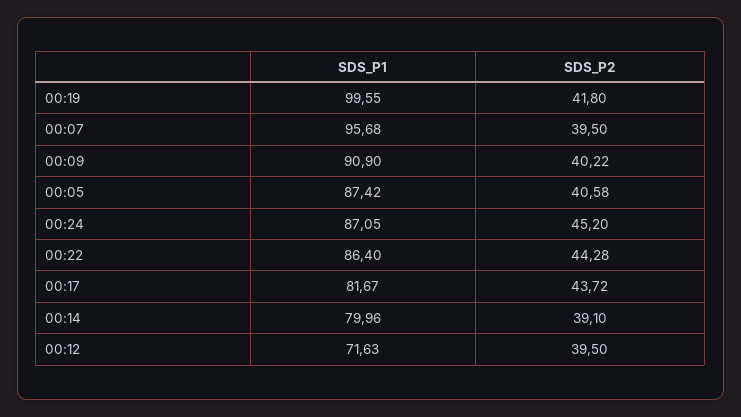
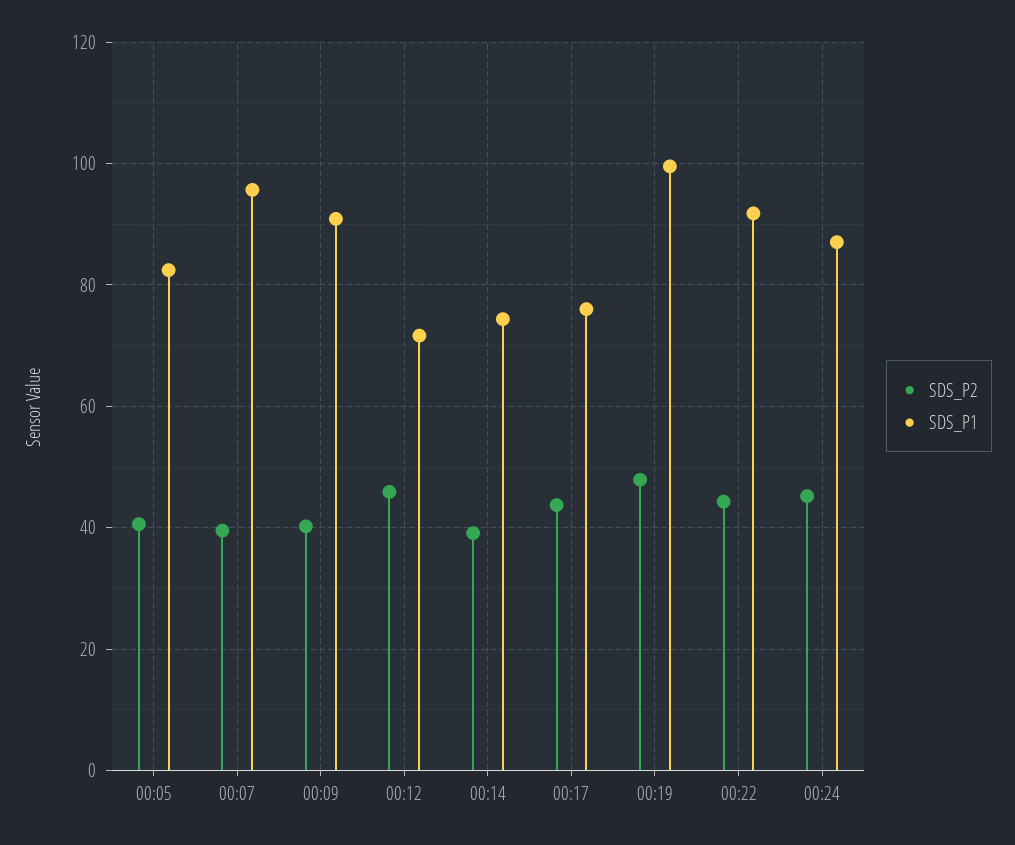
  {
    "SDS_P1": {
      "00:19": 99.55,
      "00:07": 95.68,
      "00:09": 90.9,
-     "00:05": 87.42,
+     "00:05": 82,
      "00:24": 87.05,
-     "00:22": 86.4,
+     "00:22": 92,
-     "00:17": 81.67,
+     "00:17": 76,
-     "00:14": 79.96,
+     "00:14": 74,
      "00:12": 71.63
    },
    "SDS_P2": {
-     "00:19": 41.8,
+     "00:19": 48,
      "00:07": 39.5,
      "00:09": 40.22,
      "00:05": 40.58,
      "00:24": 45.2,
      "00:22": 44.28,
      "00:17": 43.72,
      "00:14": 39.1,
-     "00:12": 39.5
+     "00:12": 46
    }
  }

